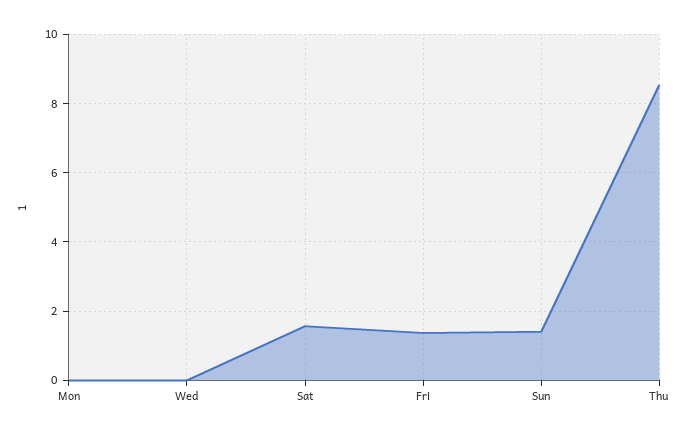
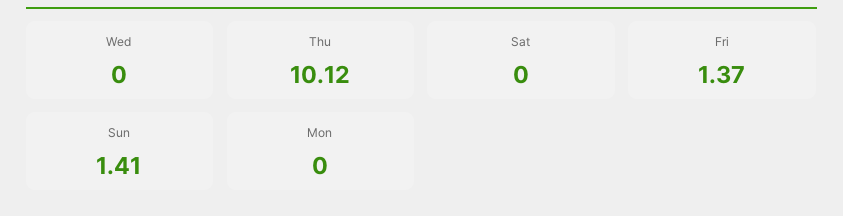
  {
    "Mon": 0,
    "Wed": 0,
-   "Sat": 1.6,
+   "Sat": 0,
    "Fri": 1.37,
    "Sun": 1.41,
-   "Thu": 8.6
+   "Thu": 10.12
  }

